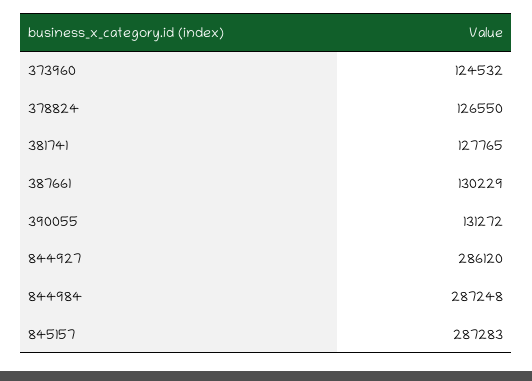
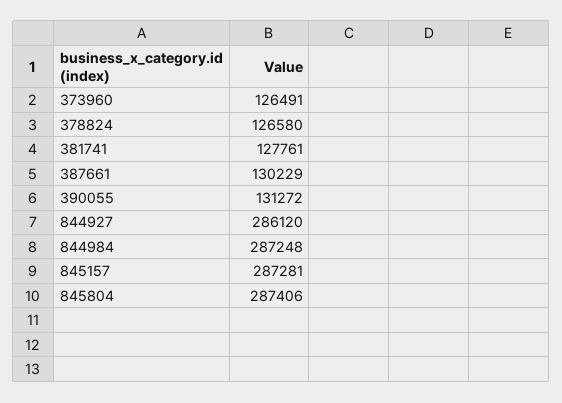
  {
-   "373960": 124532,
+   "373960": 126491,
-   "378824": 126550,
+   "378824": 126580,
-   "381741": 127765,
+   "381741": 127761,
    "387661": 130229,
    "390055": 131272,
    "844927": 286120,
    "844984": 287248,
-   "845157": 287283
+   "845157": 287281,
+   "845804": 287406
  }

